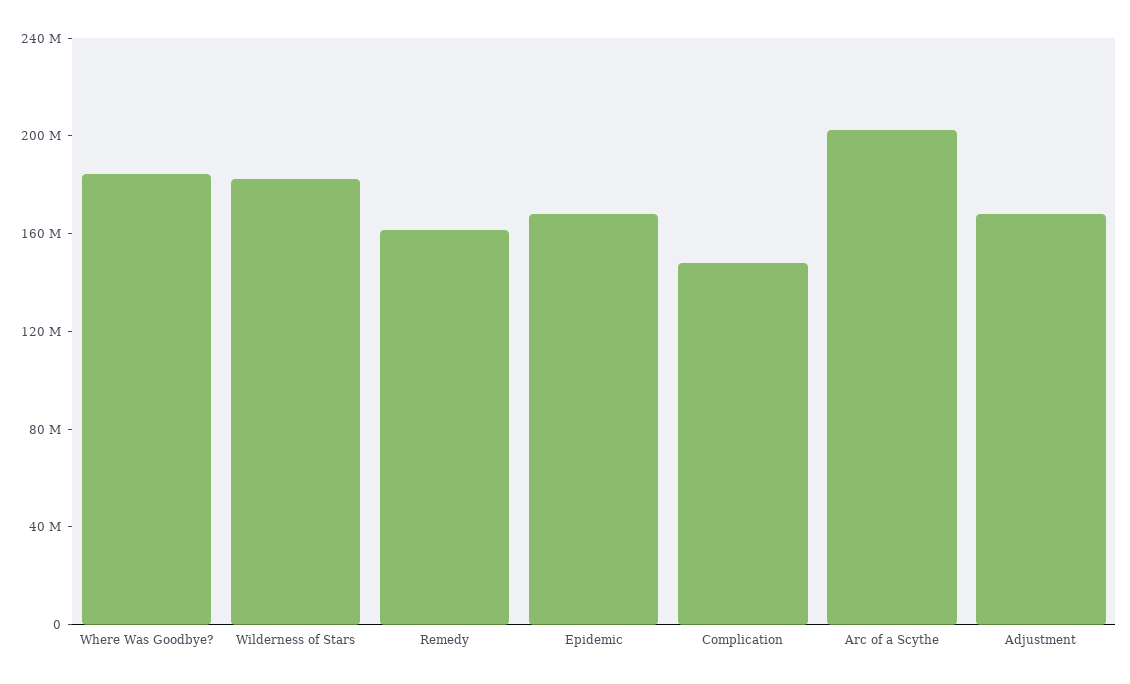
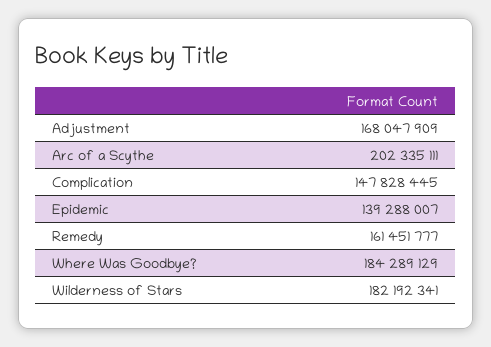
  {
    "Where Was Goodbye?": 184289129,
    "Wilderness of Stars": 182192341,
    "Remedy": 161451777,
-   "Epidemic": 170000000,
+   "Epidemic": 139288007,
    "Complication": 147828445,
    "Arc of a Scythe": 202335111,
    "Adjustment": 168047909
  }

